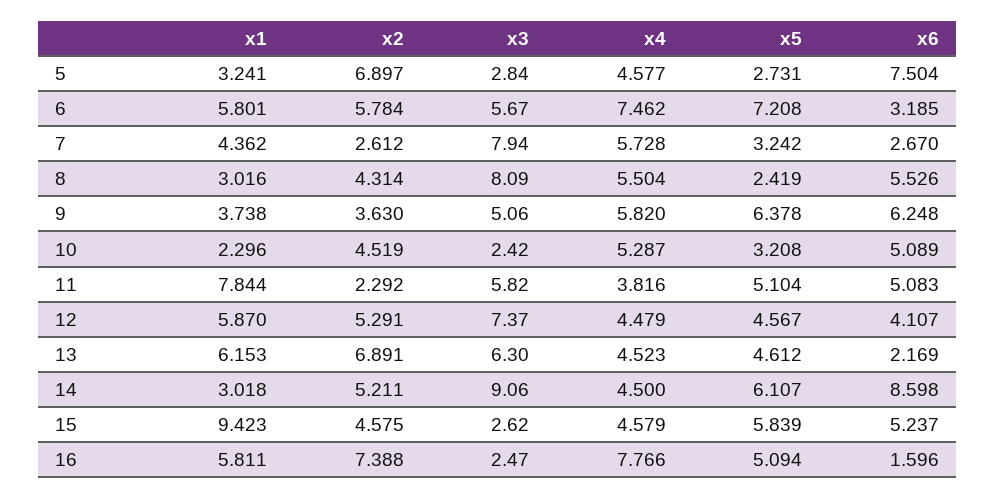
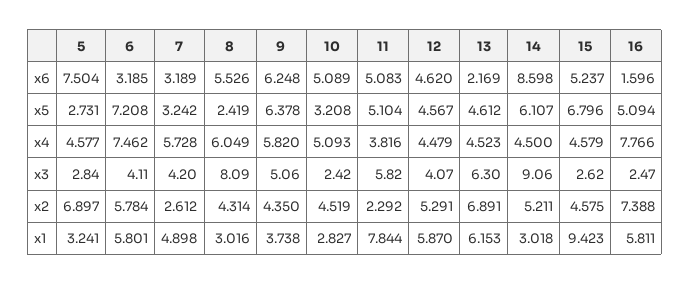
  {
    "x1": {
      "5": 3.241,
      "6": 5.801,
-     "7": 4.362,
+     "7": 4.898,
      "8": 3.016,
      "9": 3.738,
-     "10": 2.296,
+     "10": 2.827,
      "11": 7.844,
      "12": 5.87,
      "13": 6.153,
      "14": 3.018,
      "15": 9.423,
      "16": 5.811
    },
    "x2": {
      "5": 6.897,
      "6": 5.784,
      "7": 2.612,
      "8": 4.314,
-     "9": 3.63,
+     "9": 4.35,
      "10": 4.519,
      "11": 2.292,
      "12": 5.291,
      "13": 6.891,
      "14": 5.211,
      "15": 4.575,
      "16": 7.388
    },
    "x3": {
      "5": 2.84,
-     "6": 5.67,
+     "6": 4.11,
-     "7": 7.94,
+     "7": 4.2,
      "8": 8.09,
      "9": 5.06,
      "10": 2.42,
      "11": 5.82,
-     "12": 7.37,
+     "12": 4.07,
      "13": 6.3,
      "14": 9.06,
      "15": 2.62,
      "16": 2.47
    },
    "x4": {
      "5": 4.577,
      "6": 7.462,
      "7": 5.728,
-     "8": 5.504,
+     "8": 6.049,
      "9": 5.82,
-     "10": 5.287,
+     "10": 5.093,
      "11": 3.816,
      "12": 4.479,
      "13": 4.523,
      "14": 4.5,
      "15": 4.579,
      "16": 7.766
    },
    "x5": {
      "5": 2.731,
      "6": 7.208,
      "7": 3.242,
      "8": 2.419,
      "9": 6.378,
      "10": 3.208,
      "11": 5.104,
      "12": 4.567,
      "13": 4.612,
      "14": 6.107,
-     "15": 5.839,
+     "15": 6.796,
      "16": 5.094
    },
    "x6": {
      "5": 7.504,
      "6": 3.185,
-     "7": 2.67,
+     "7": 3.189,
      "8": 5.526,
      "9": 6.248,
      "10": 5.089,
      "11": 5.083,
-     "12": 4.107,
+     "12": 4.62,
      "13": 2.169,
      "14": 8.598,
      "15": 5.237,
      "16": 1.596
    }
  }

